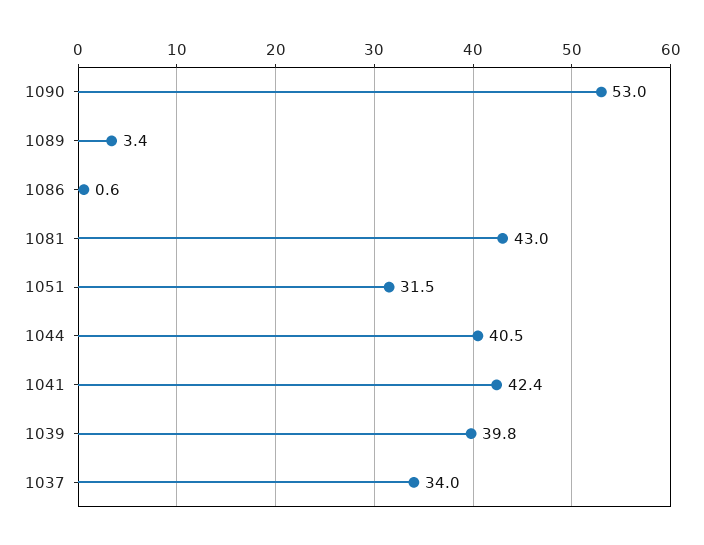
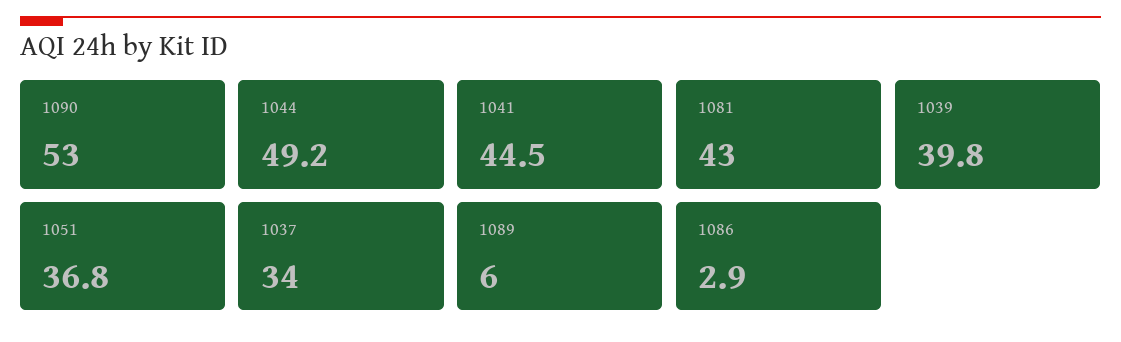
  {
    "1090": 53,
-   "1089": 3.4,
+   "1089": 6,
-   "1086": 0.6,
+   "1086": 2.9,
    "1081": 43,
-   "1051": 31.5,
+   "1051": 36.8,
-   "1044": 40.5,
+   "1044": 49.2,
-   "1041": 42.4,
+   "1041": 44.5,
    "1039": 39.8,
    "1037": 34
  }

